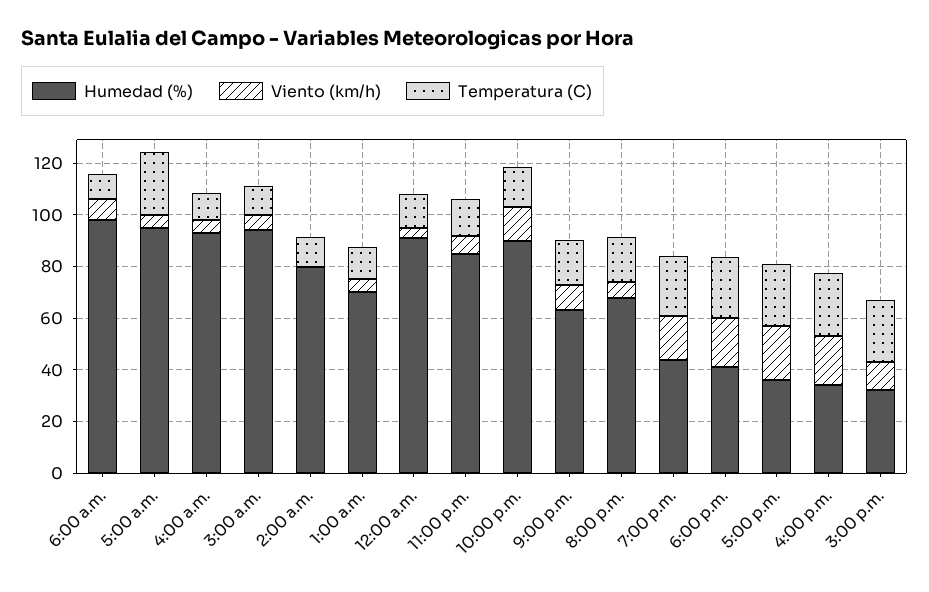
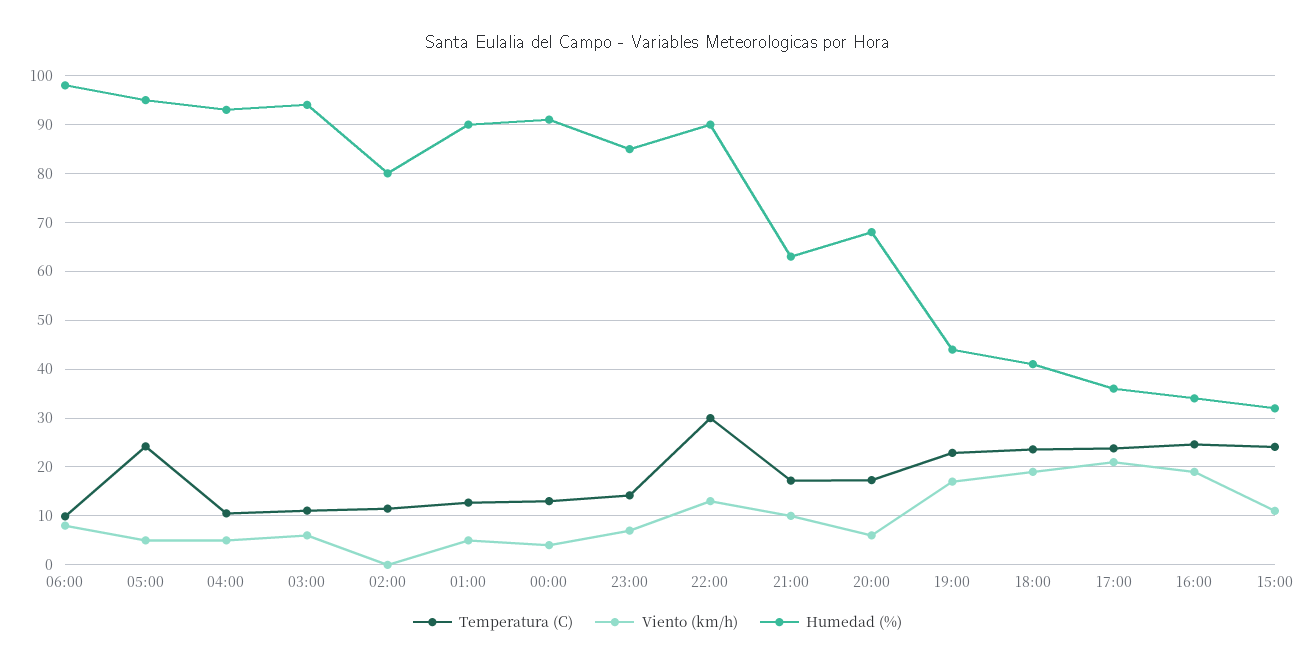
  {
    "Humedad (%)": {
      "6:00 a.m.": 98,
      "5:00 a.m.": 96,
      "4:00 a.m.": 94,
      "3:00 a.m.": 94,
      "2:00 a.m.": 80,
-     "1:00 a.m.": 70,
+     "1:00 a.m.": 90,
      "12:00 a.m.": 92,
      "11:00 p.m.": 86,
      "10:00 p.m.": 90,
      "9:00 p.m.": 64,
      "8:00 p.m.": 68,
      "7:00 p.m.": 44,
      "6:00 p.m.": 42,
      "5:00 p.m.": 36,
      "4:00 p.m.": 34,
      "3:00 p.m.": 32
    },
    "Viento (km/h)": {
      "6:00 a.m.": 8,
      "5:00 a.m.": 6,
      "4:00 a.m.": 6,
      "3:00 a.m.": 6,
      "2:00 a.m.": 0,
      "1:00 a.m.": 6,
      "12:00 a.m.": 4,
      "11:00 p.m.": 8,
      "10:00 p.m.": 14,
      "9:00 p.m.": 10,
      "8:00 p.m.": 6,
      "7:00 p.m.": 18,
      "6:00 p.m.": 20,
      "5:00 p.m.": 22,
      "4:00 p.m.": 20,
      "3:00 p.m.": 12
    },
    "Temperatura (C)": {
      "6:00 a.m.": 10,
      "5:00 a.m.": 24,
      "4:00 a.m.": 10,
      "3:00 a.m.": 12,
      "2:00 a.m.": 12,
      "1:00 a.m.": 12,
      "12:00 a.m.": 14,
      "11:00 p.m.": 14,
-     "10:00 p.m.": 15,
+     "10:00 p.m.": 30,
      "9:00 p.m.": 18,
      "8:00 p.m.": 18,
      "7:00 p.m.": 22,
      "6:00 p.m.": 24,
      "5:00 p.m.": 24,
      "4:00 p.m.": 24,
      "3:00 p.m.": 24
    }
  }

